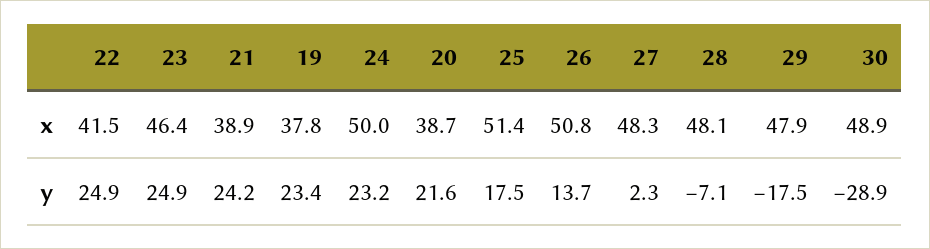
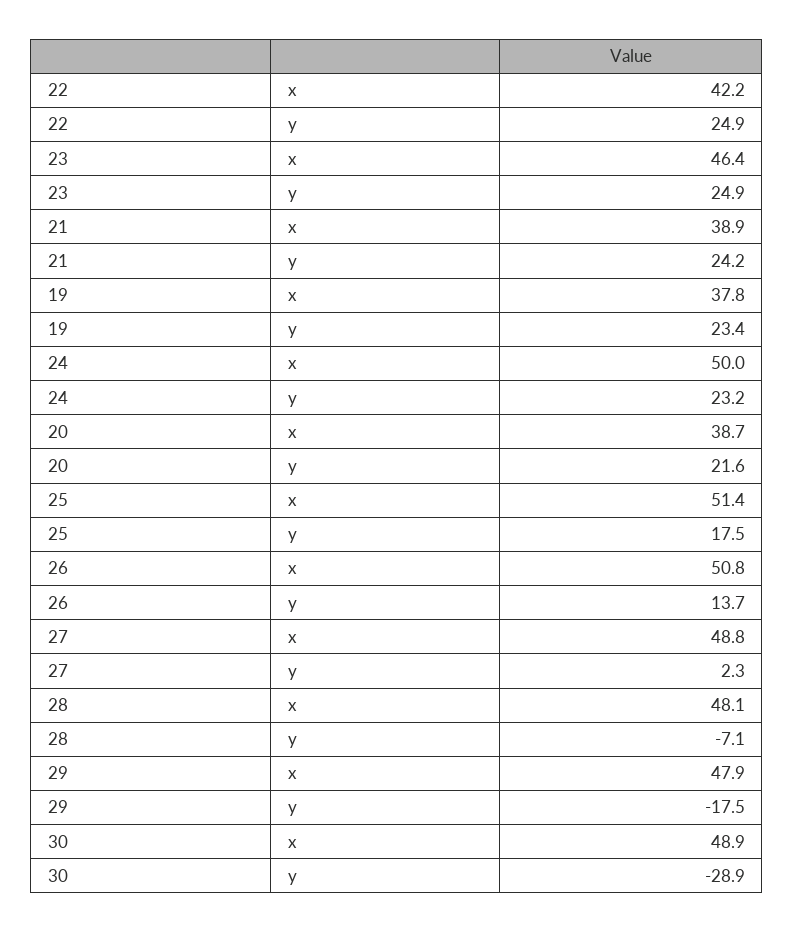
  {
    "22": {
-     "x": 41.5,
+     "x": 42.2,
      "y": 24.9
    },
    "23": {
      "x": 46.4,
      "y": 24.9
    },
    "21": {
      "x": 38.9,
      "y": 24.2
    },
    "19": {
      "x": 37.8,
      "y": 23.4
    },
    "24": {
      "x": 50,
      "y": 23.2
    },
    "20": {
      "x": 38.7,
      "y": 21.6
    },
    "25": {
      "x": 51.4,
      "y": 17.5
    },
    "26": {
      "x": 50.8,
      "y": 13.7
    },
    "27": {
-     "x": 48.3,
+     "x": 48.8,
      "y": 2.3
    },
    "28": {
      "x": 48.1,
      "y": -7.1
    },
    "29": {
      "x": 47.9,
      "y": -17.5
    },
    "30": {
      "x": 48.9,
      "y": -28.9
    }
  }

